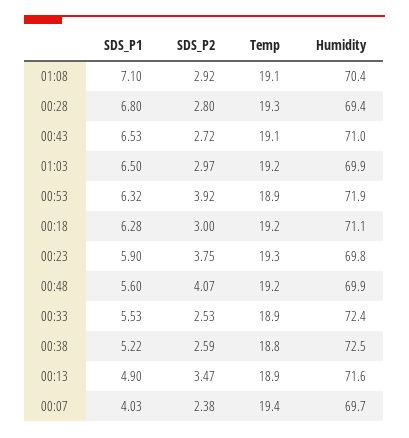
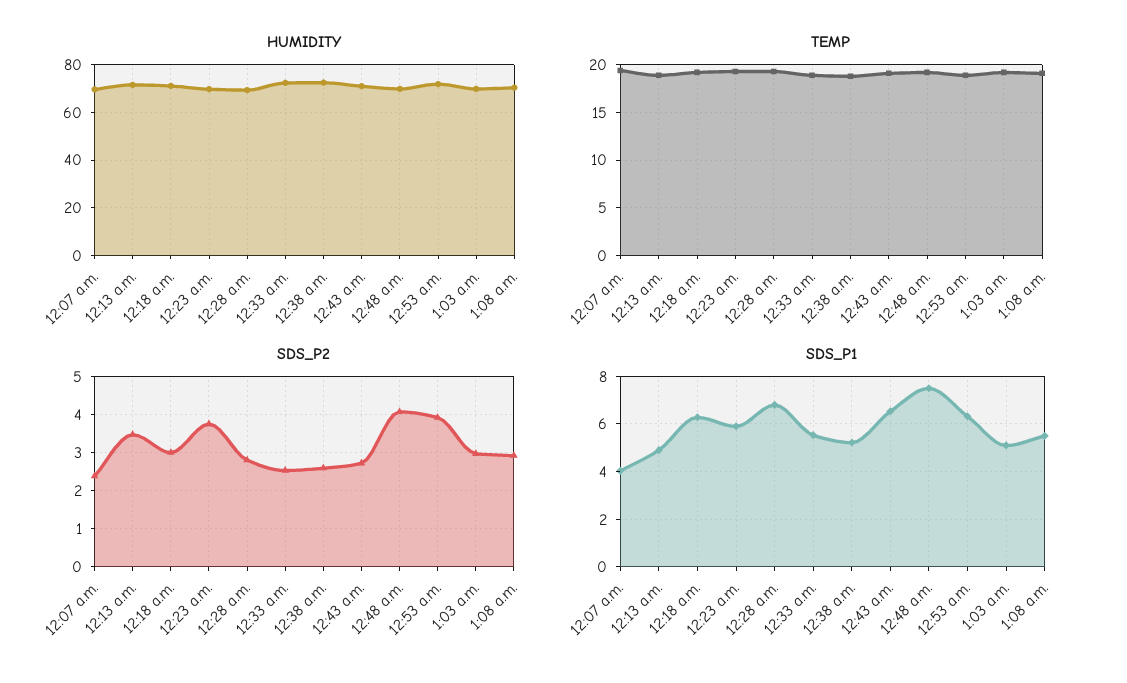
  {
    "SDS_P1": {
-     "01:08": 7.1,
+     "01:08": 5.5,
      "00:28": 6.8,
      "00:43": 6.53,
-     "01:03": 6.5,
+     "01:03": 5,
      "00:53": 6.32,
      "00:18": 6.28,
      "00:23": 5.9,
-     "00:48": 5.6,
+     "00:48": 7.5,
      "00:33": 5.53,
      "00:38": 5.22,
      "00:13": 4.9,
      "00:07": 4.03
    },
    "SDS_P2": {
      "01:08": 2.92,
      "00:28": 2.8,
      "00:43": 2.72,
      "01:03": 2.97,
      "00:53": 3.92,
      "00:18": 3,
      "00:23": 3.75,
      "00:48": 4.07,
      "00:33": 2.53,
      "00:38": 2.59,
      "00:13": 3.47,
      "00:07": 2.38
    },
    "Temp": {
      "01:08": 19.1,
      "00:28": 19.3,
      "00:43": 19.1,
      "01:03": 19.2,
      "00:53": 18.9,
      "00:18": 19.2,
      "00:23": 19.3,
      "00:48": 19.2,
      "00:33": 18.9,
      "00:38": 18.8,
      "00:13": 18.9,
      "00:07": 19.4
    },
    "Humidity": {
      "01:08": 70.4,
      "00:28": 69.4,
      "00:43": 71,
      "01:03": 69.9,
      "00:53": 71.9,
      "00:18": 71.1,
      "00:23": 69.8,
      "00:48": 69.9,
      "00:33": 72.4,
      "00:38": 72.5,
      "00:13": 71.6,
      "00:07": 69.7
    }
  }

